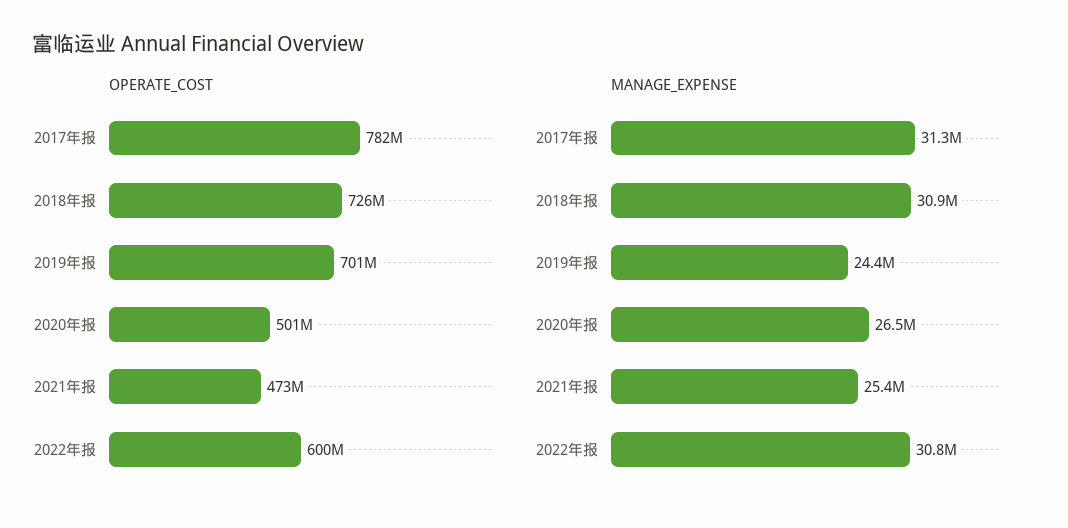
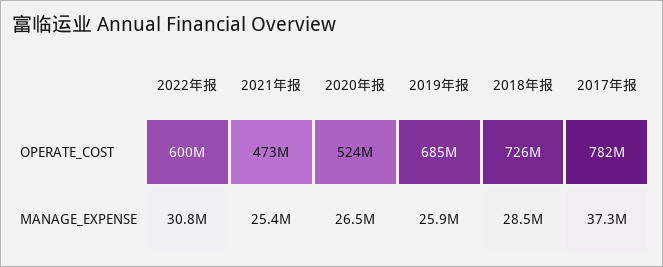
  {
    "OPERATE_COST": {
      "2017年报": 782000000,
      "2018年报": 726000000,
-     "2019年报": 701000000,
+     "2019年报": 685000000,
-     "2020年报": 501000000,
+     "2020年报": 524000000,
      "2021年报": 473000000,
      "2022年报": 600000000
    },
    "MANAGE_EXPENSE": {
-     "2017年报": 31300000,
+     "2017年报": 37300000,
-     "2018年报": 30900000,
+     "2018年报": 28500000,
-     "2019年报": 24400000,
+     "2019年报": 25900000,
      "2020年报": 26500000,
      "2021年报": 25400000,
      "2022年报": 30800000
    }
  }

